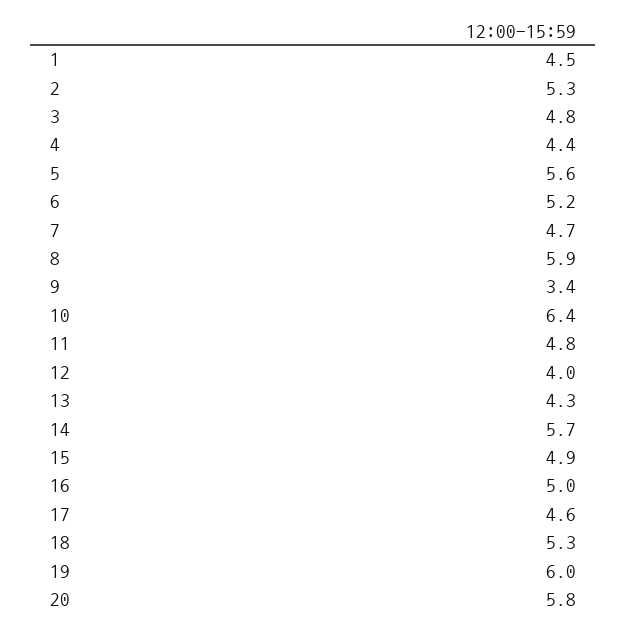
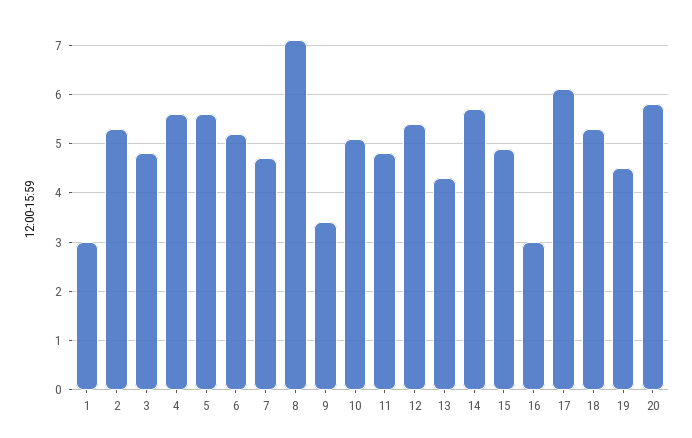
  {
-   "1": 4.5,
+   "1": 3,
    "2": 5.3,
    "3": 4.8,
-   "4": 4.4,
+   "4": 5.5,
    "5": 5.6,
    "6": 5.2,
    "7": 4.7,
-   "8": 5.9,
+   "8": 7,
    "9": 3.4,
-   "10": 6.4,
+   "10": 5,
    "11": 4.8,
-   "12": 4,
+   "12": 5.5,
    "13": 4.3,
    "14": 5.7,
    "15": 4.9,
-   "16": 5,
+   "16": 3,
-   "17": 4.6,
+   "17": 6,
    "18": 5.3,
-   "19": 6,
+   "19": 4.5,
    "20": 5.8
  }

